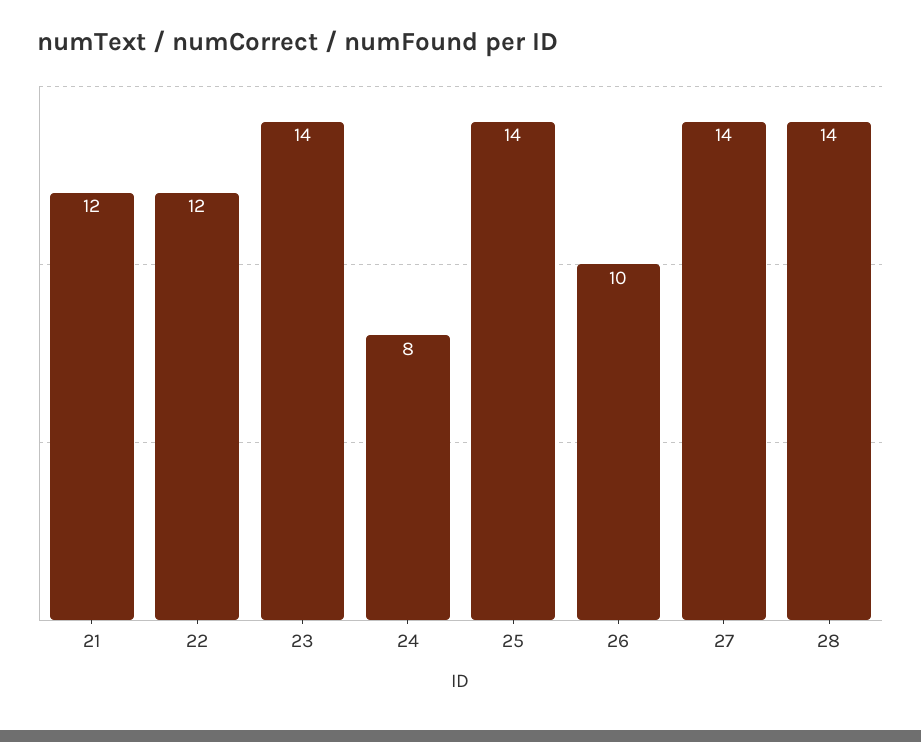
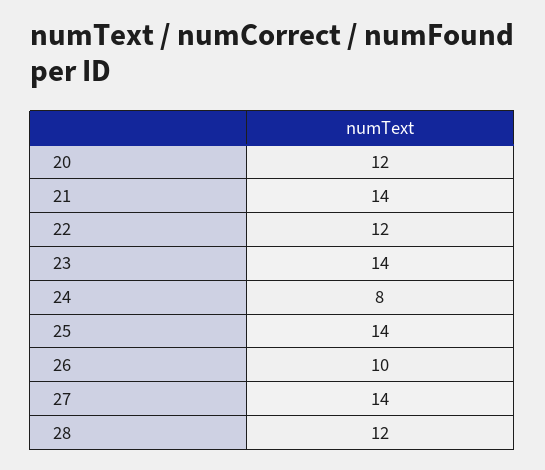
  {
-   "21": 12,
+   "21": 14,
    "22": 12,
    "23": 14,
    "24": 8,
    "25": 14,
    "26": 10,
    "27": 14,
-   "28": 14
+   "28": 12,
+   "20": 12
  }

